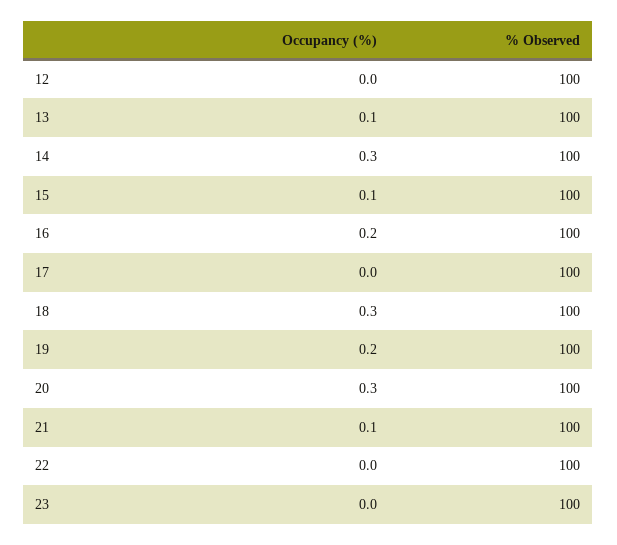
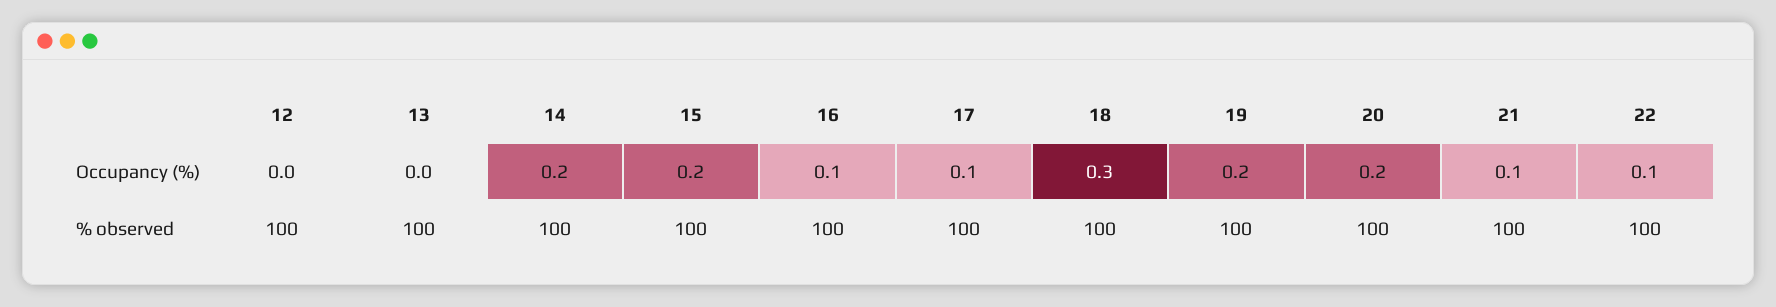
  {
    "Occupancy (%)": {
      "12": 0,
-     "13": 0.1,
+     "13": 0,
-     "14": 0.3,
+     "14": 0.2,
-     "15": 0.1,
+     "15": 0.2,
-     "16": 0.2,
+     "16": 0.1,
-     "17": 0,
+     "17": 0.1,
      "18": 0.3,
      "19": 0.2,
-     "20": 0.3,
+     "20": 0.2,
      "21": 0.1,
-     "22": 0,
+     "22": 0.1
-     "23": 0
    },
    "% Observed": {
      "12": 100,
      "13": 100,
      "14": 100,
      "15": 100,
      "16": 100,
      "17": 100,
      "18": 100,
      "19": 100,
      "20": 100,
      "21": 100,
-     "22": 100,
+     "22": 100
-     "23": 100
    }
  }

